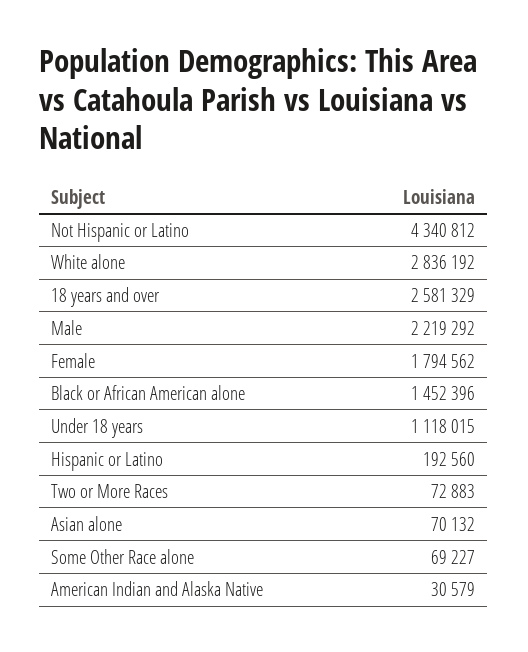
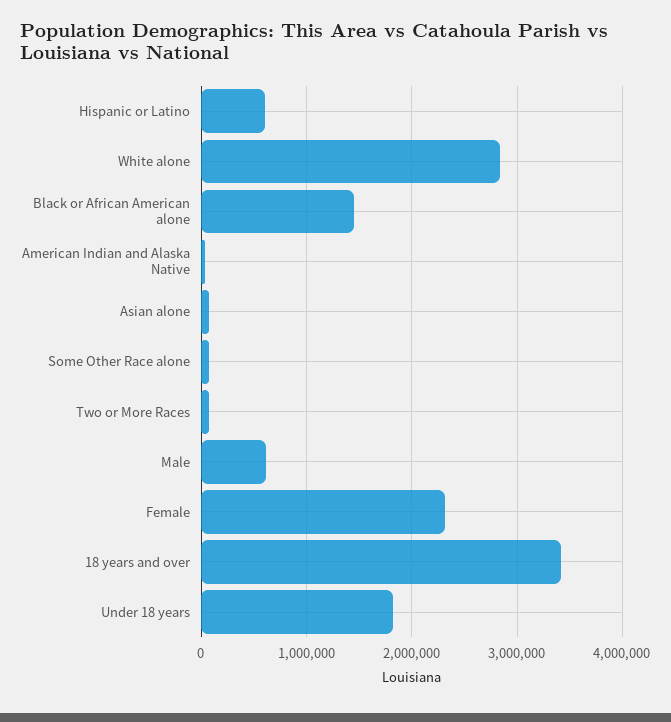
  {
-   "Not Hispanic or Latino": 4340812,
    "White alone": 2836192,
-   "18 years and over": 2581329,
+   "18 years and over": 3400000,
-   "Male": 2219292,
+   "Male": 600000,
-   "Female": 1794562,
+   "Female": 2300000,
    "Black or African American alone": 1452396,
-   "Under 18 years": 1118015,
+   "Under 18 years": 1800000,
-   "Hispanic or Latino": 192560,
+   "Hispanic or Latino": 600000,
    "Two or More Races": 72883,
    "Asian alone": 70132,
    "Some Other Race alone": 69227,
    "American Indian and Alaska Native": 30579
  }

